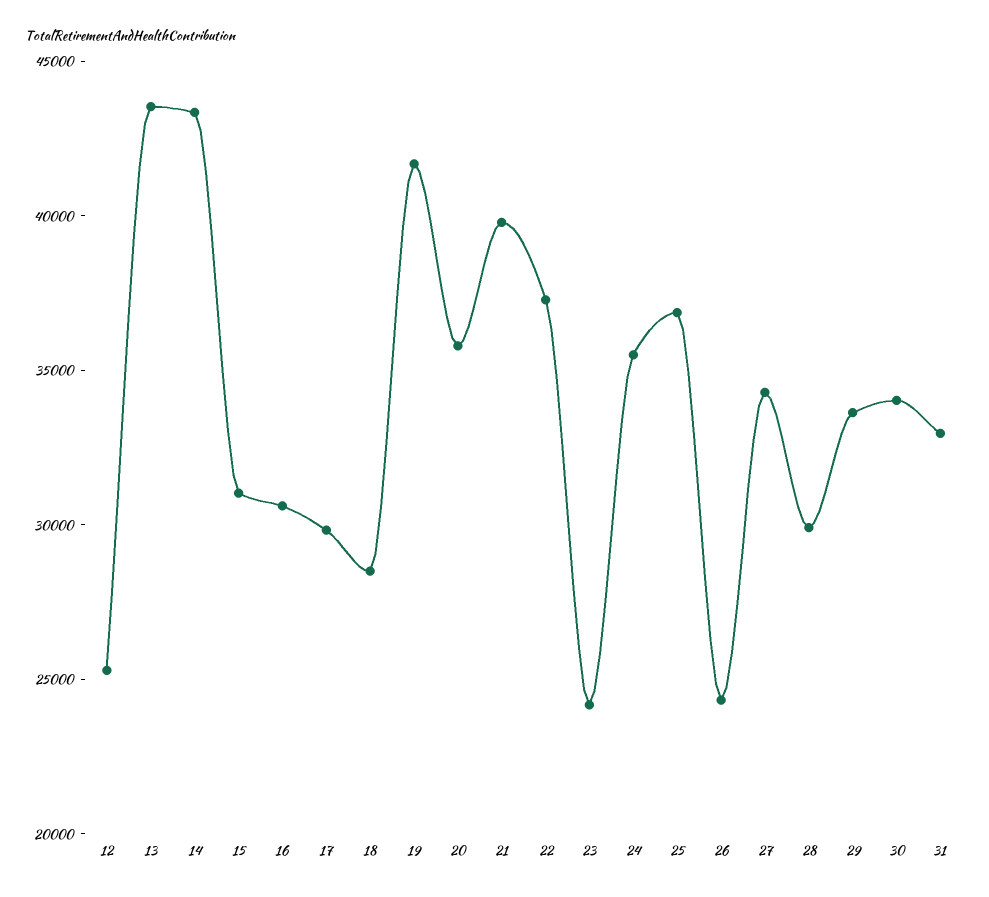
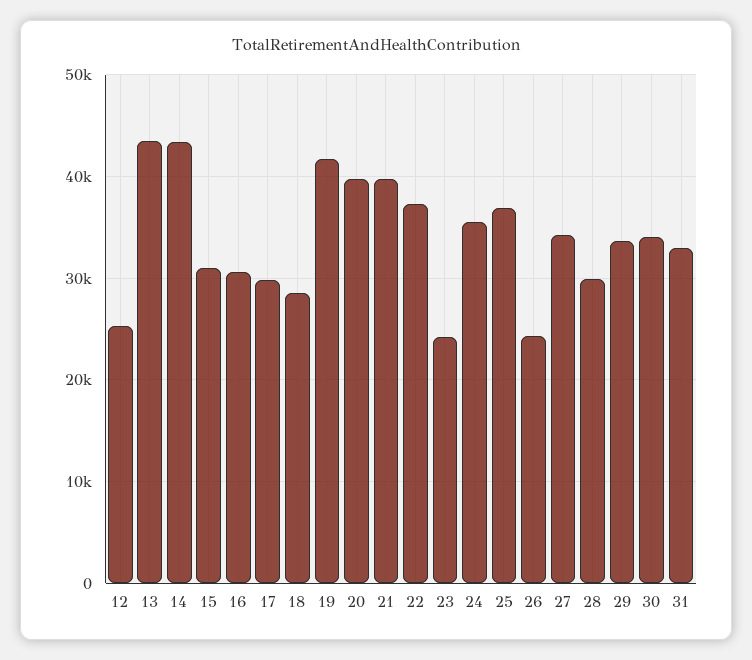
  {
    "12": 25000,
    "13": 44000,
    "14": 43000,
    "15": 31000,
    "16": 31000,
    "17": 30000,
    "18": 29000,
    "19": 42000,
-   "20": 36000,
+   "20": 40000,
    "21": 40000,
    "22": 37000,
    "23": 24000,
    "24": 35000,
    "25": 37000,
    "26": 24000,
    "27": 34000,
    "28": 30000,
    "29": 34000,
    "30": 34000,
    "31": 33000
  }

